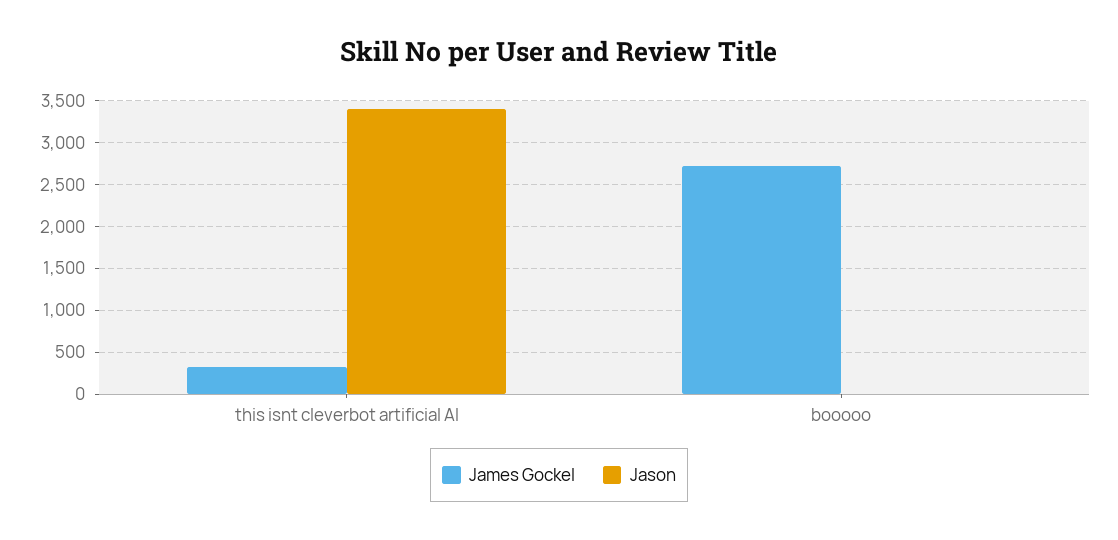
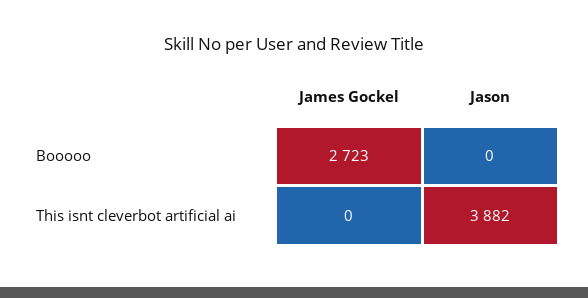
  {
    "James Gockel": {
-     "this isnt cleverbot artificial AI": 300,
+     "this isnt cleverbot artificial AI": 0,
      "booooo": 2723
    },
    "Jason": {
-     "this isnt cleverbot artificial AI": 3400,
+     "this isnt cleverbot artificial AI": 3882,
      "booooo": 0
    }
  }

